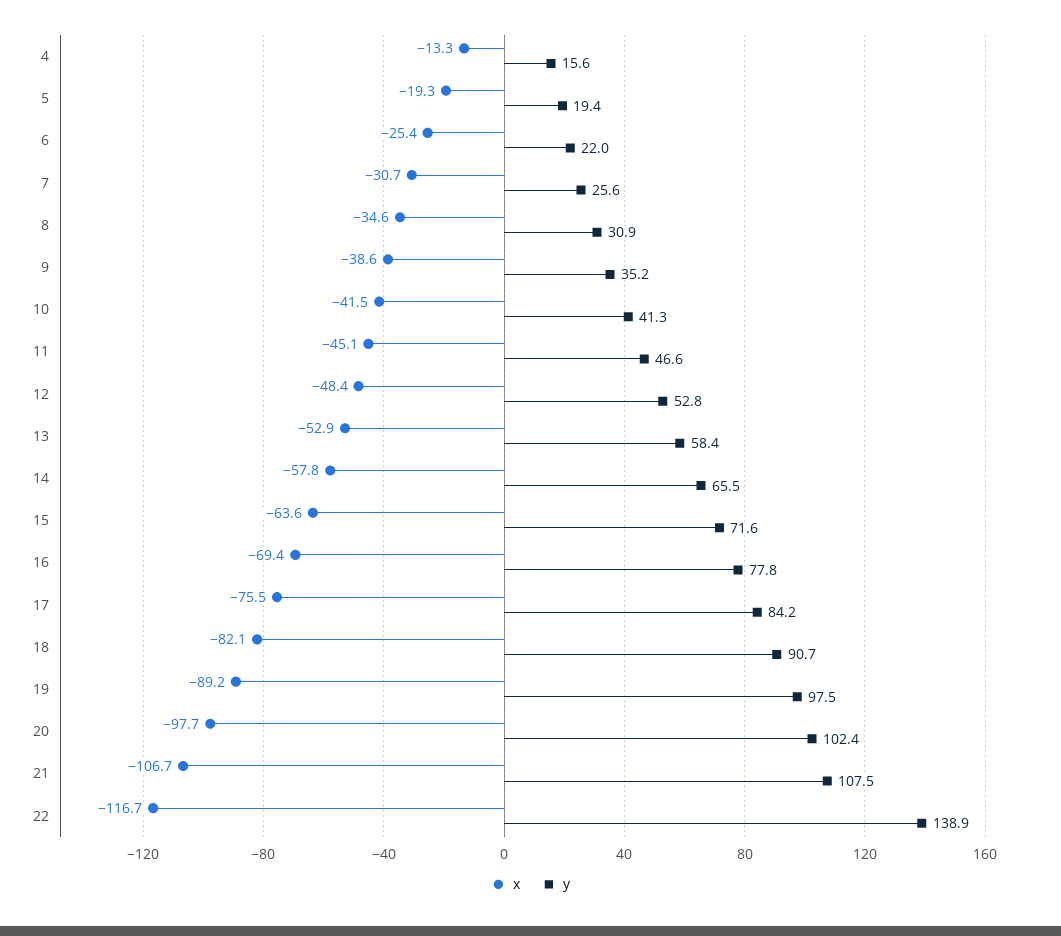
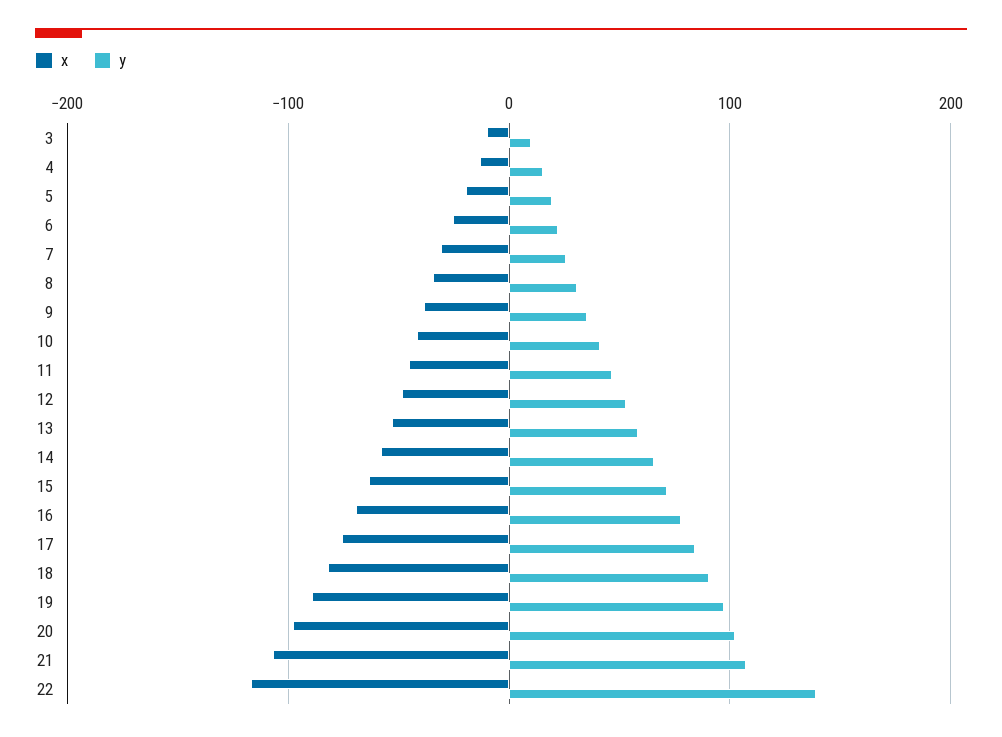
  {
    "x": {
      "4": -13.3,
      "5": -19.3,
      "6": -25.4,
      "7": -30.7,
      "8": -34.6,
      "9": -38.6,
      "10": -41.5,
      "11": -45.1,
      "12": -48.4,
      "13": -52.9,
      "14": -57.8,
      "15": -63.6,
      "16": -69.4,
      "17": -75.5,
      "18": -82.1,
      "19": -89.2,
      "20": -97.7,
      "21": -106.7,
-     "22": -116.7
+     "22": -116.7,
+     "3": -10
    },
    "y": {
      "4": 15.6,
      "5": 19.4,
      "6": 22,
      "7": 25.6,
      "8": 30.9,
      "9": 35.2,
      "10": 41.3,
      "11": 46.6,
      "12": 52.8,
      "13": 58.4,
      "14": 65.5,
      "15": 71.6,
      "16": 77.8,
      "17": 84.2,
      "18": 90.7,
      "19": 97.5,
      "20": 102.4,
      "21": 107.5,
-     "22": 138.9
+     "22": 138.9,
+     "3": 10
    }
  }

